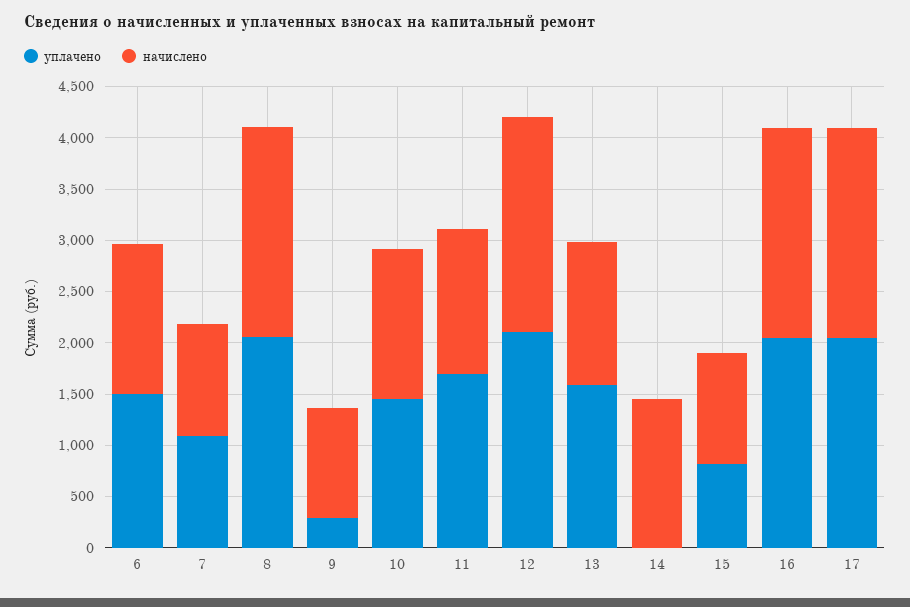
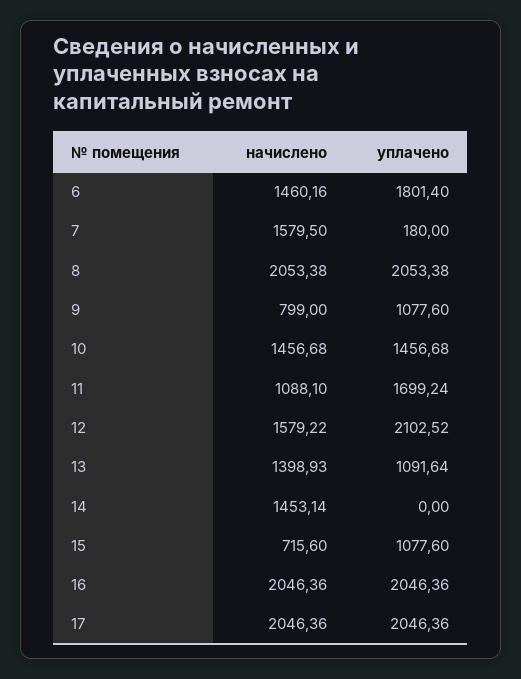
  {
    "уплачено": {
-     "6": 1500,
+     "6": 1801.4,
-     "7": 1100,
+     "7": 180,
      "8": 2053.38,
-     "9": 300,
+     "9": 1077.6,
      "10": 1456.68,
      "11": 1699.24,
      "12": 2102.52,
-     "13": 1600,
+     "13": 1091.64,
      "14": 0,
-     "15": 800,
+     "15": 1077.6,
      "16": 2046.36,
      "17": 2046.36
    },
    "начислено": {
      "6": 1460.16,
-     "7": 1100,
+     "7": 1579.5,
      "8": 2053.38,
-     "9": 1100,
+     "9": 799,
      "10": 1456.68,
-     "11": 1400,
+     "11": 1088.1,
-     "12": 2100,
+     "12": 1579.22,
      "13": 1398.93,
      "14": 1453.14,
-     "15": 1100,
+     "15": 715.6,
      "16": 2046.36,
      "17": 2046.36
    }
  }

